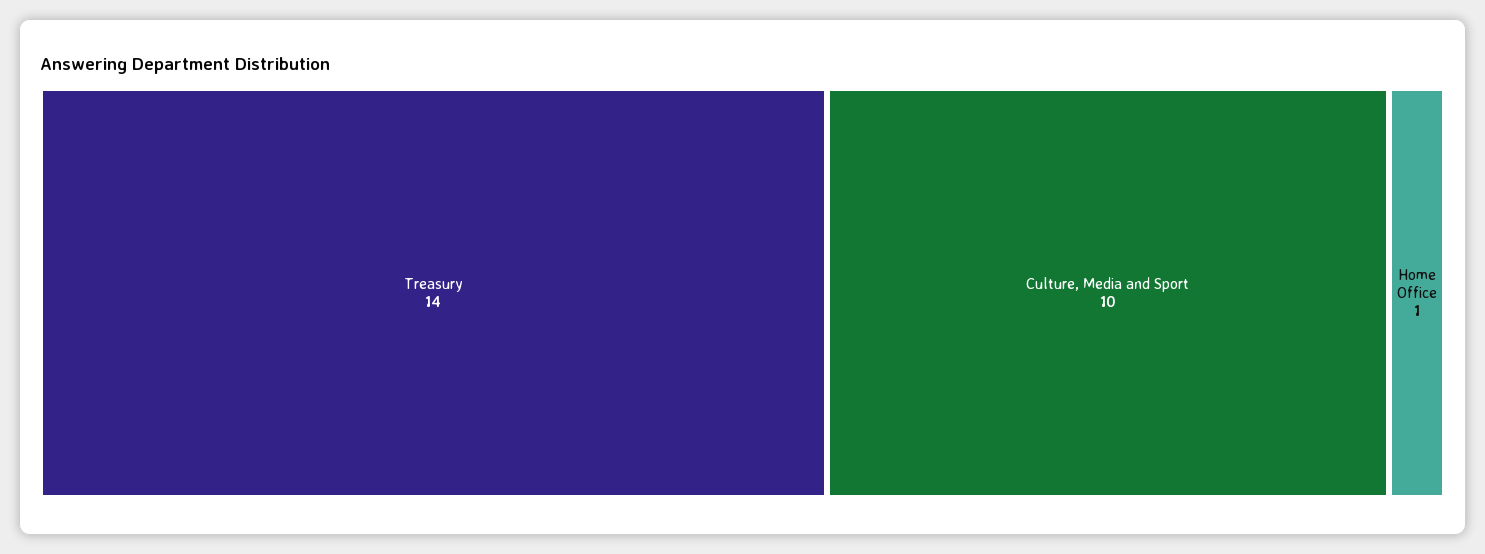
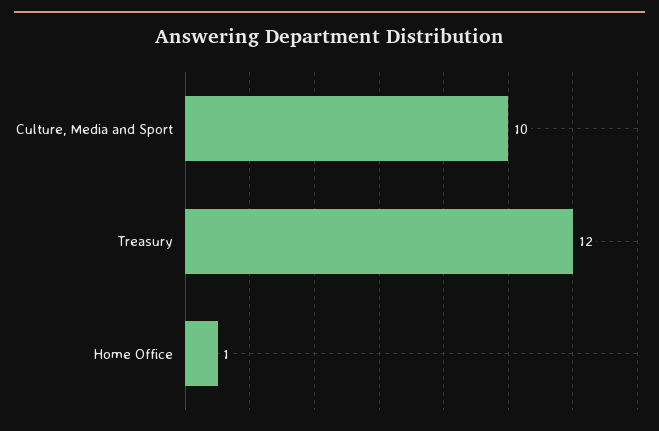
  {
-   "Treasury": 14,
+   "Treasury": 12,
    "Culture, Media and Sport": 10,
    "Home Office": 1
  }

